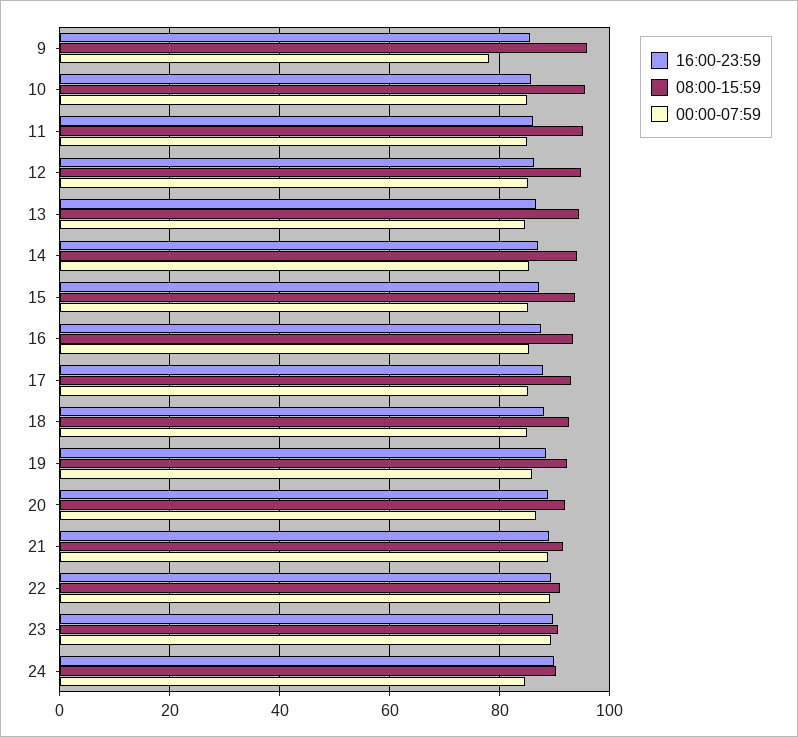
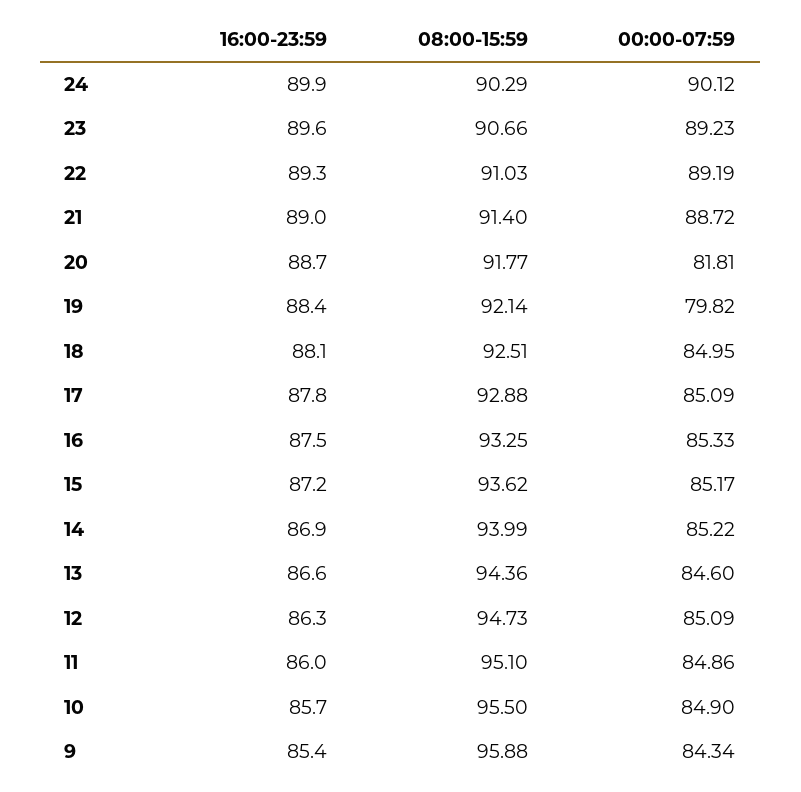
  {
    "16:00-23:59": {
      "9": 85.4,
      "10": 85.7,
      "11": 86,
      "12": 86.3,
      "13": 86.6,
      "14": 86.9,
      "15": 87.2,
      "16": 87.5,
      "17": 87.8,
      "18": 88.1,
      "19": 88.4,
      "20": 88.7,
      "21": 89,
      "22": 89.3,
      "23": 89.6,
      "24": 89.9
    },
    "08:00-15:59": {
      "9": 95.88,
      "10": 95.5,
      "11": 95.1,
      "12": 94.73,
      "13": 94.36,
      "14": 93.99,
      "15": 93.62,
      "16": 93.25,
      "17": 92.88,
      "18": 92.51,
      "19": 92.14,
      "20": 91.77,
      "21": 91.4,
      "22": 91.03,
      "23": 90.66,
      "24": 90.29
    },
    "00:00-07:59": {
-     "9": 78,
+     "9": 84.34,
      "10": 84.9,
      "11": 84.86,
      "12": 85.09,
      "13": 84.6,
      "14": 85.22,
      "15": 85.17,
      "16": 85.33,
      "17": 85.09,
      "18": 84.95,
-     "19": 86,
+     "19": 79.82,
-     "20": 86,
+     "20": 81.81,
      "21": 88.72,
      "22": 89.19,
      "23": 89.23,
-     "24": 84
+     "24": 90.12
    }
  }

